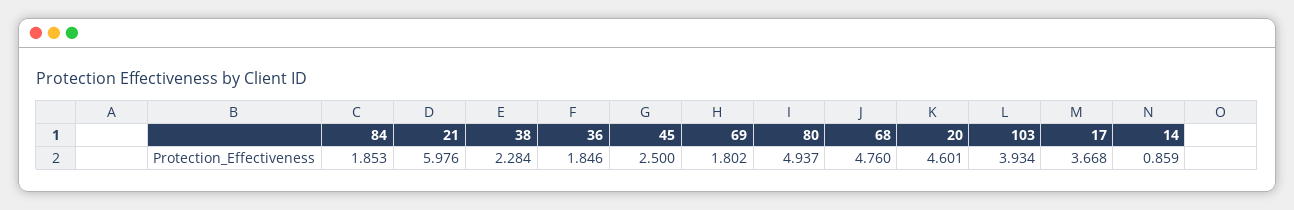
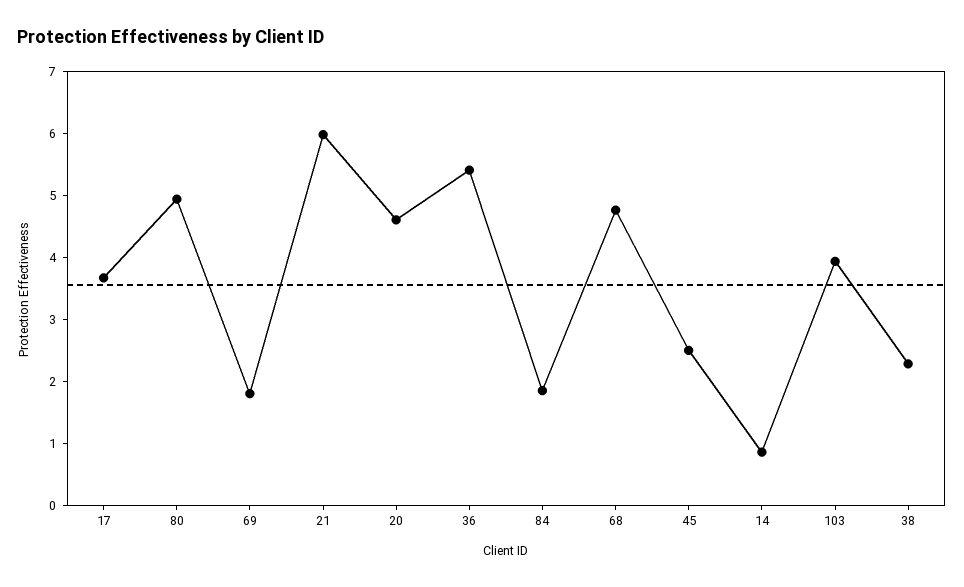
  {
    "84": 1.853,
    "21": 5.976,
    "38": 2.284,
-   "36": 1.846,
+   "36": 5.4,
    "45": 2.5,
    "69": 1.802,
    "80": 4.937,
    "68": 4.76,
    "20": 4.601,
    "103": 3.934,
    "17": 3.668,
    "14": 0.859
  }

